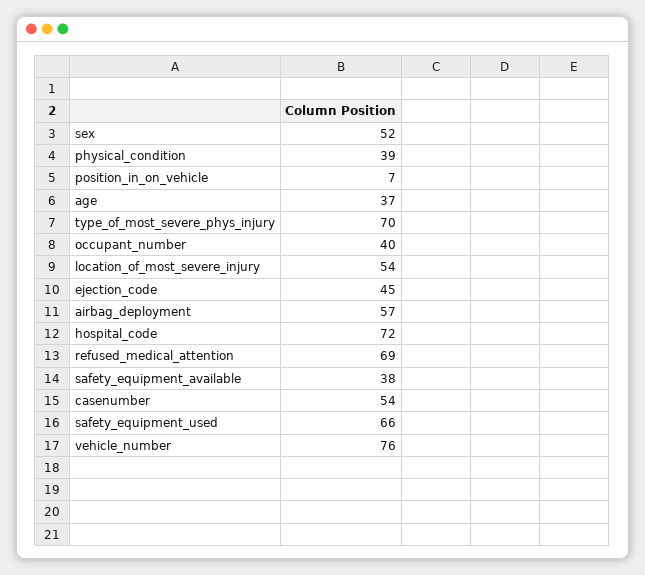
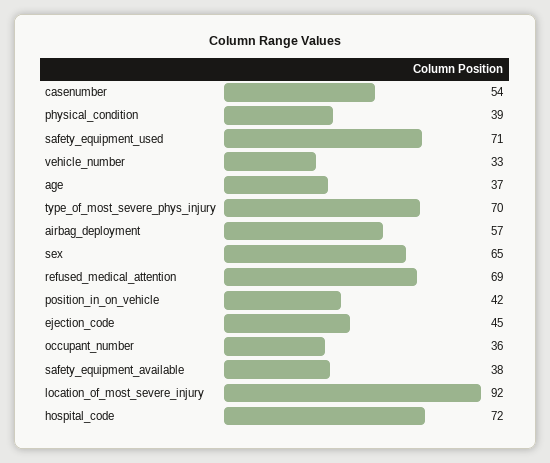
  {
-   "sex": 52,
+   "sex": 65,
    "physical_condition": 39,
-   "position_in_on_vehicle": 7,
+   "position_in_on_vehicle": 42,
    "age": 37,
    "type_of_most_severe_phys_injury": 70,
-   "occupant_number": 40,
+   "occupant_number": 36,
-   "location_of_most_severe_injury": 54,
+   "location_of_most_severe_injury": 92,
    "ejection_code": 45,
    "airbag_deployment": 57,
    "hospital_code": 72,
    "refused_medical_attention": 69,
    "safety_equipment_available": 38,
    "casenumber": 54,
-   "safety_equipment_used": 66,
+   "safety_equipment_used": 71,
-   "vehicle_number": 76
+   "vehicle_number": 33
  }

